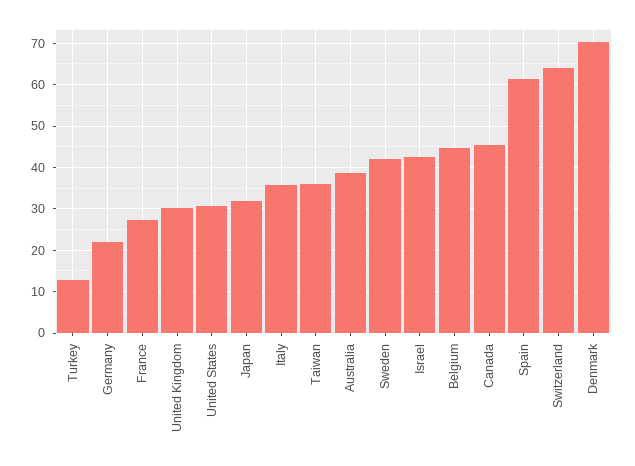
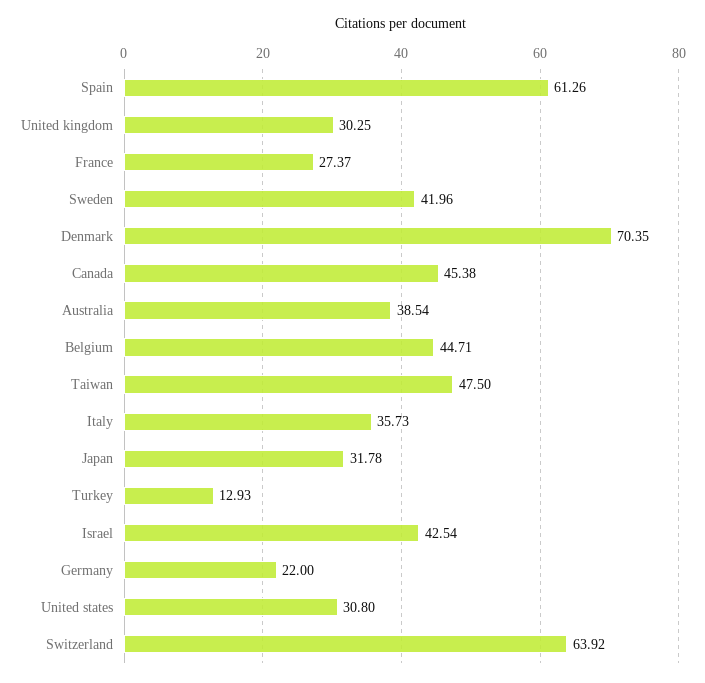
  {
    "Turkey": 12.93,
    "Germany": 22,
    "France": 27.37,
    "United Kingdom": 30.25,
    "United States": 30.8,
    "Japan": 31.78,
    "Italy": 35.73,
-   "Taiwan": 36,
+   "Taiwan": 47.5,
    "Australia": 38.54,
    "Sweden": 41.96,
    "Israel": 42.54,
    "Belgium": 44.71,
    "Canada": 45.38,
    "Spain": 61.26,
    "Switzerland": 63.92,
    "Denmark": 70.35
  }

